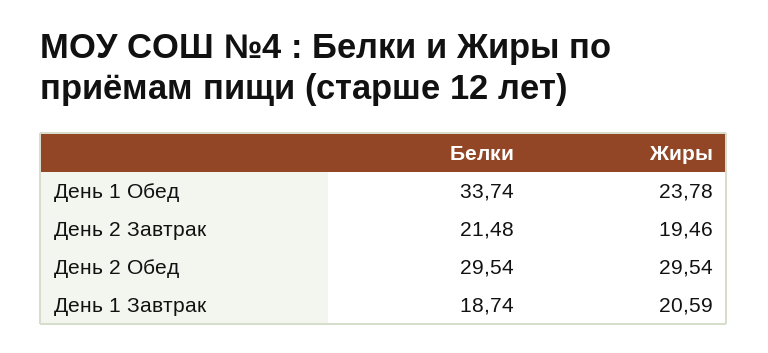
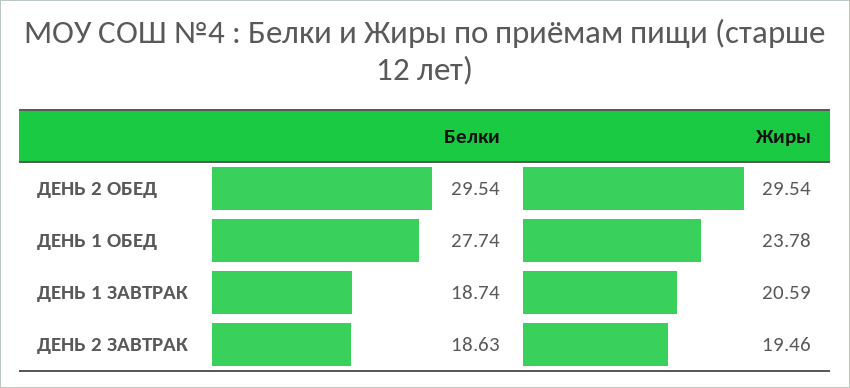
  {
    "Белки": {
-     "День 1 Обед": 33.74,
+     "День 1 Обед": 27.74,
-     "День 2 Завтрак": 21.48,
+     "День 2 Завтрак": 18.63,
      "День 2 Обед": 29.54,
      "День 1 Завтрак": 18.74
    },
    "Жиры": {
      "День 1 Обед": 23.78,
      "День 2 Завтрак": 19.46,
      "День 2 Обед": 29.54,
      "День 1 Завтрак": 20.59
    }
  }

